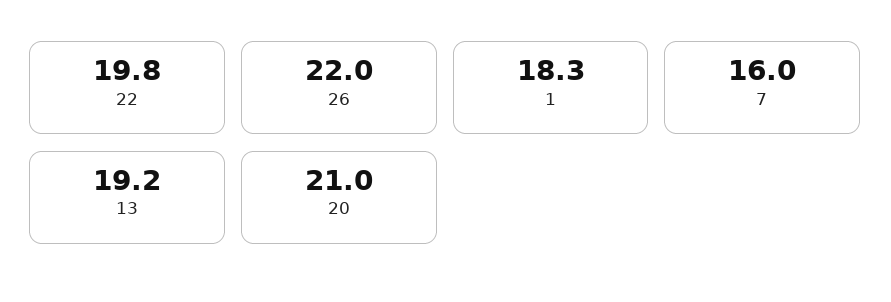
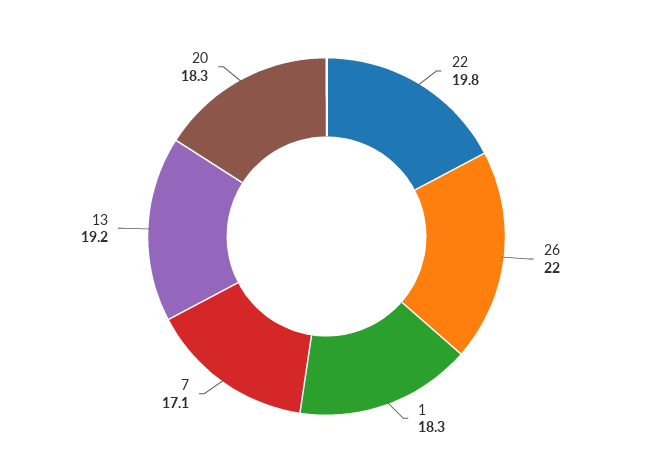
  {
    "22": 19.8,
    "26": 22,
    "1": 18.3,
-   "7": 16,
+   "7": 17.1,
    "13": 19.2,
-   "20": 21
+   "20": 18.3
  }

